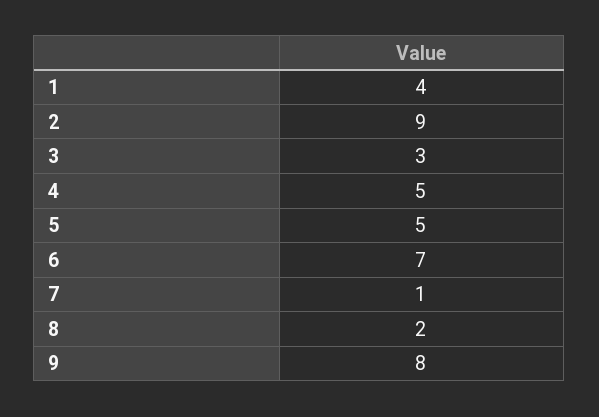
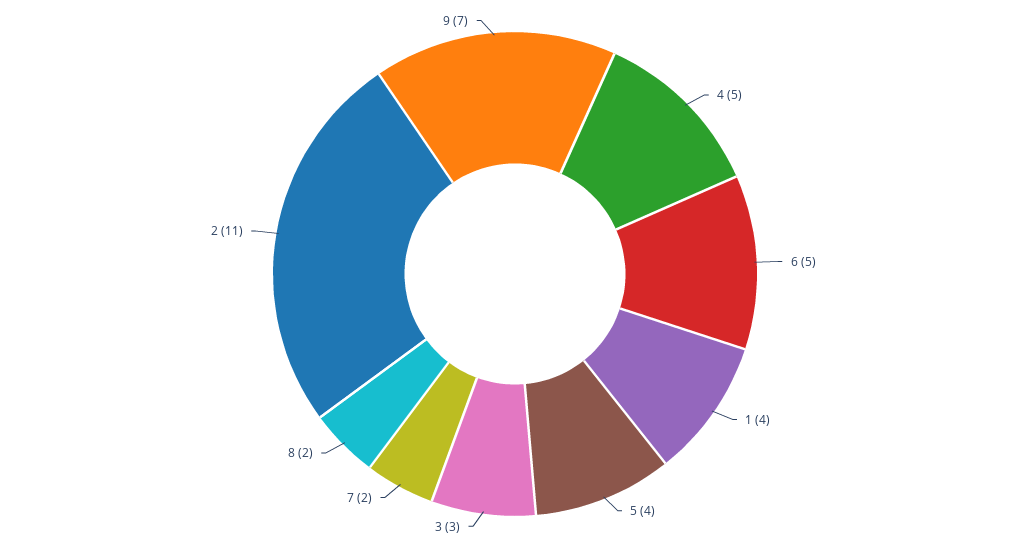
  {
    "1": 4,
-   "2": 9,
+   "2": 11,
    "3": 3,
    "4": 5,
-   "5": 5,
+   "5": 4,
-   "6": 7,
+   "6": 5,
-   "7": 1,
+   "7": 2,
    "8": 2,
-   "9": 8
+   "9": 7
  }

